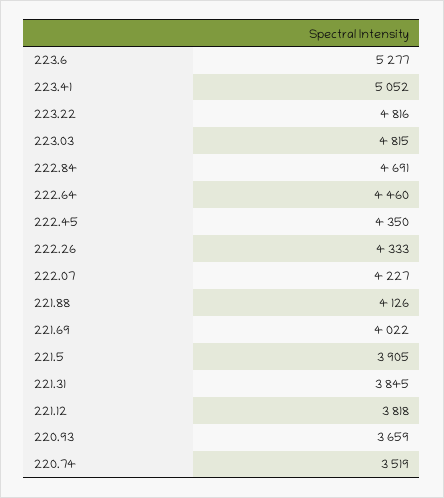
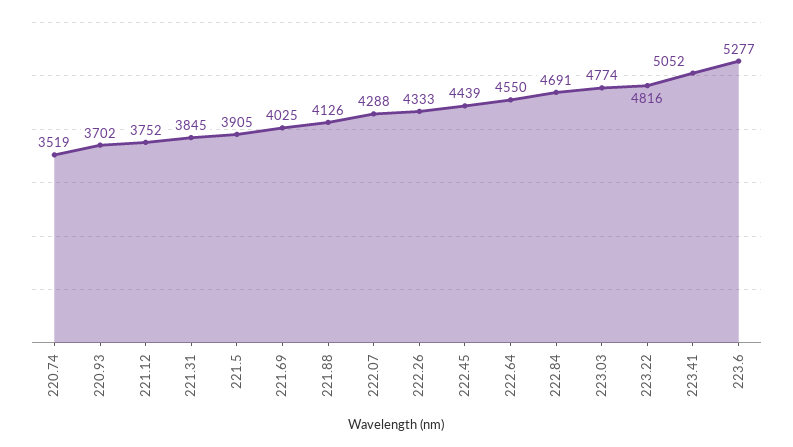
  {
    "223.6": 5277,
    "223.41": 5052,
    "223.22": 4816,
-   "223.03": 4815,
+   "223.03": 4774,
    "222.84": 4691,
-   "222.64": 4460,
+   "222.64": 4550,
-   "222.45": 4350,
+   "222.45": 4439,
    "222.26": 4333,
-   "222.07": 4227,
+   "222.07": 4288,
    "221.88": 4126,
-   "221.69": 4022,
+   "221.69": 4025,
    "221.5": 3905,
    "221.31": 3845,
-   "221.12": 3818,
+   "221.12": 3752,
-   "220.93": 3659,
+   "220.93": 3702,
    "220.74": 3519
  }

